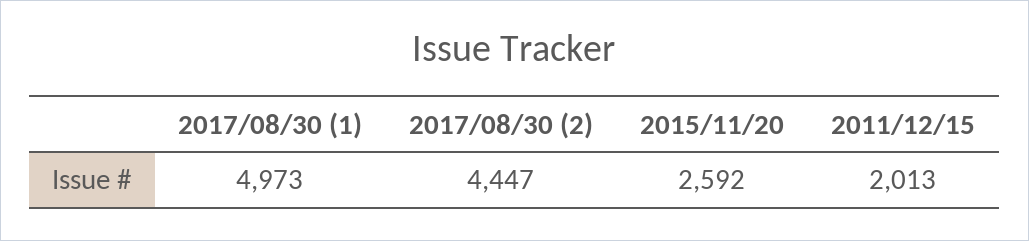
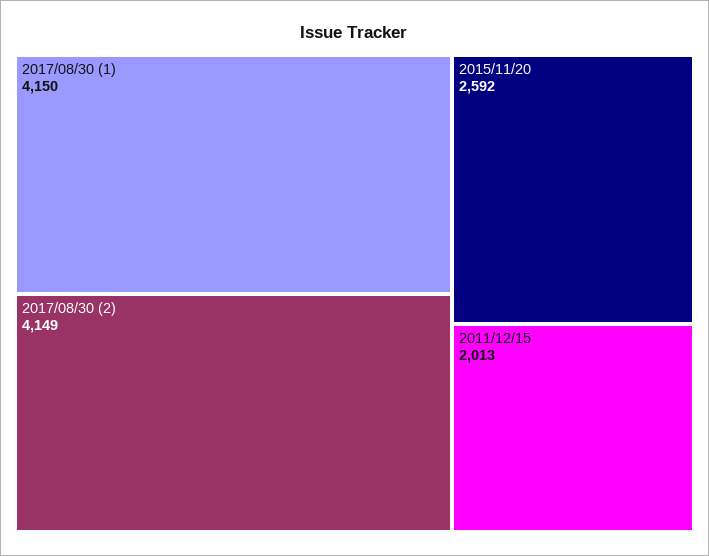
  {
-   "2017/08/30 (1)": 4973,
+   "2017/08/30 (1)": 4150,
-   "2017/08/30 (2)": 4447,
+   "2017/08/30 (2)": 4149,
    "2015/11/20": 2592,
    "2011/12/15": 2013
  }

